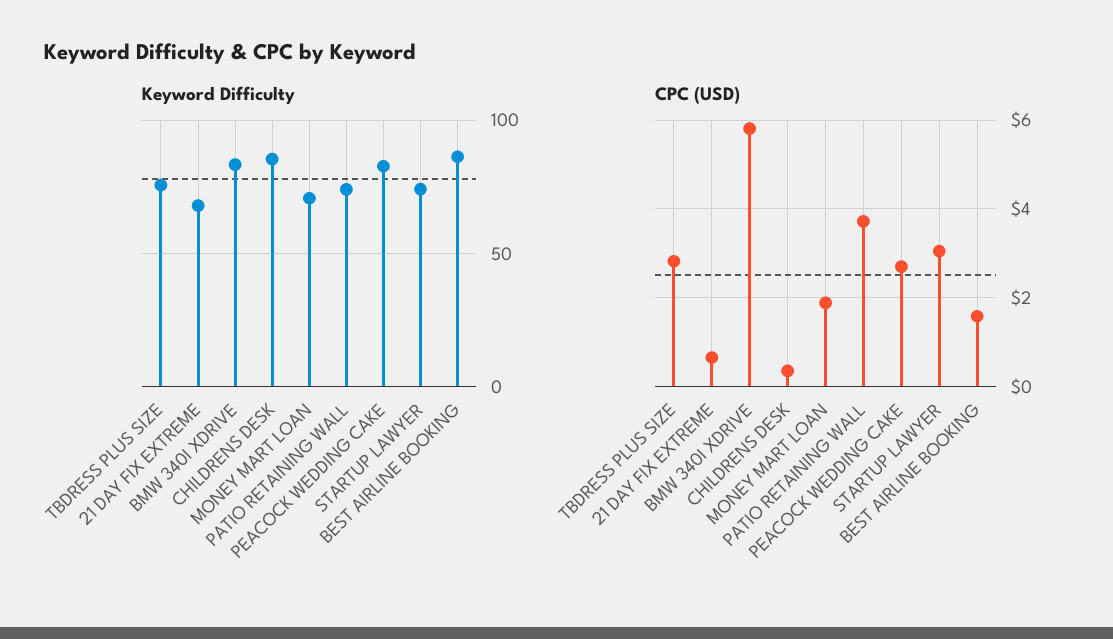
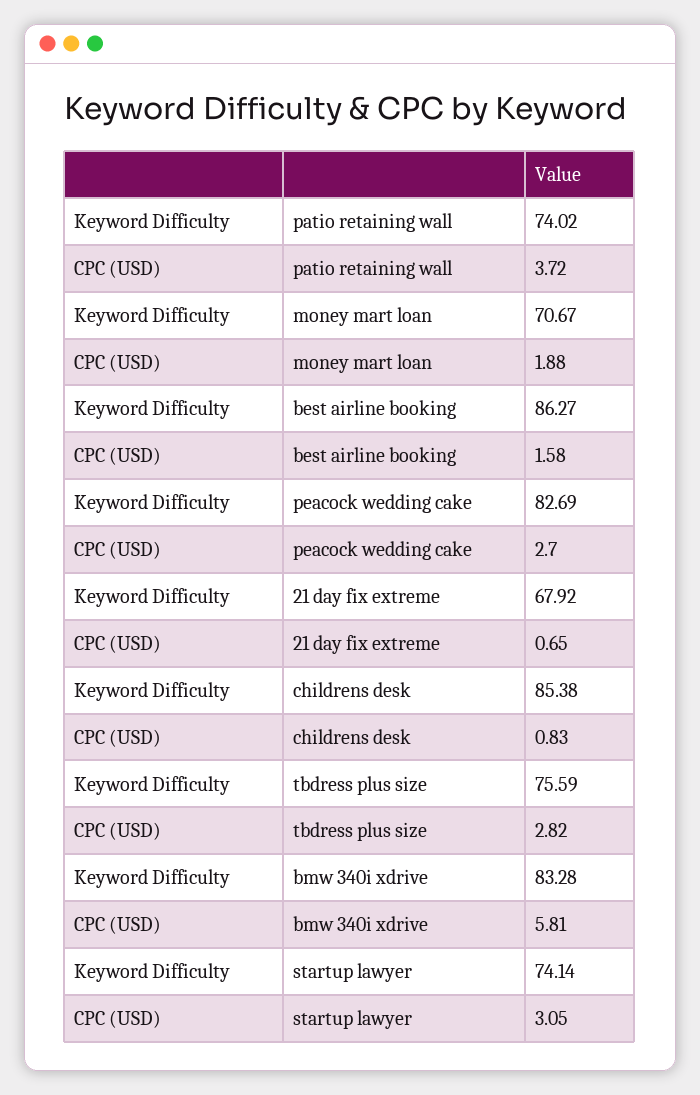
  {
    "Keyword Difficulty": {
      "TBDRESS PLUS SIZE": 75.59,
      "21 DAY FIX EXTREME": 67.92,
      "BMW 340I XDRIVE": 83.28,
      "CHILDRENS DESK": 85.38,
      "MONEY MART LOAN": 70.67,
      "PATIO RETAINING WALL": 74.02,
      "PEACOCK WEDDING CAKE": 82.69,
      "STARTUP LAWYER": 74.14,
      "BEST AIRLINE BOOKING": 86.27
    },
    "CPC (USD)": {
      "TBDRESS PLUS SIZE": 2.82,
      "21 DAY FIX EXTREME": 0.65,
      "BMW 340I XDRIVE": 5.81,
-     "CHILDRENS DESK": 0.4,
+     "CHILDRENS DESK": 0.83,
      "MONEY MART LOAN": 1.88,
      "PATIO RETAINING WALL": 3.72,
      "PEACOCK WEDDING CAKE": 2.7,
      "STARTUP LAWYER": 3.05,
      "BEST AIRLINE BOOKING": 1.58
    }
  }

